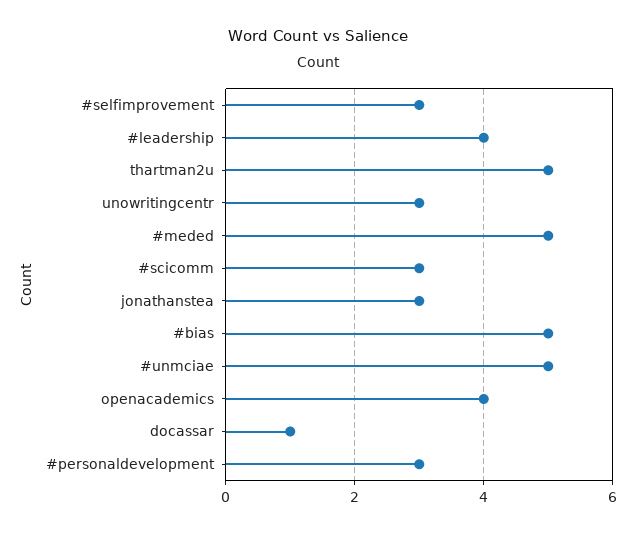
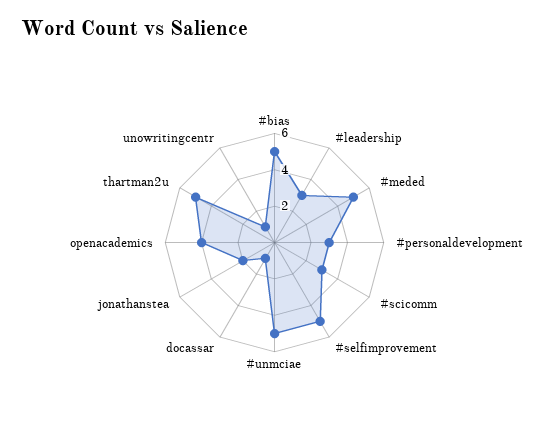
  {
-   "#selfimprovement": 3,
+   "#selfimprovement": 5,
-   "#leadership": 4,
+   "#leadership": 3,
    "thartman2u": 5,
-   "unowritingcentr": 3,
+   "unowritingcentr": 1,
    "#meded": 5,
    "#scicomm": 3,
-   "jonathanstea": 3,
+   "jonathanstea": 2,
    "#bias": 5,
    "#unmciae": 5,
    "openacademics": 4,
    "docassar": 1,
    "#personaldevelopment": 3
  }

